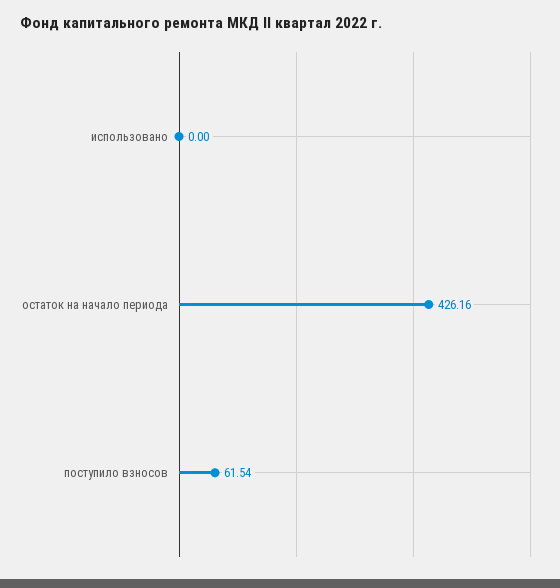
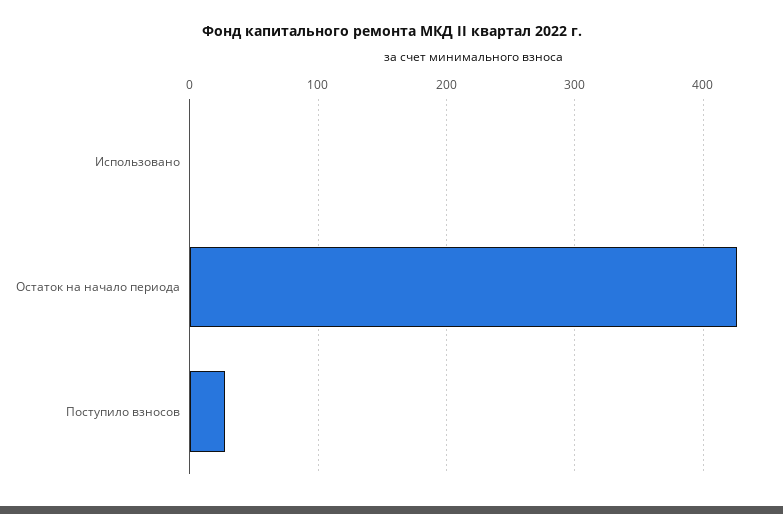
  {
    "использовано": 0,
    "остаток на начало периода": 426.16,
-   "поступило взносов": 61.54
+   "поступило взносов": 30
  }

